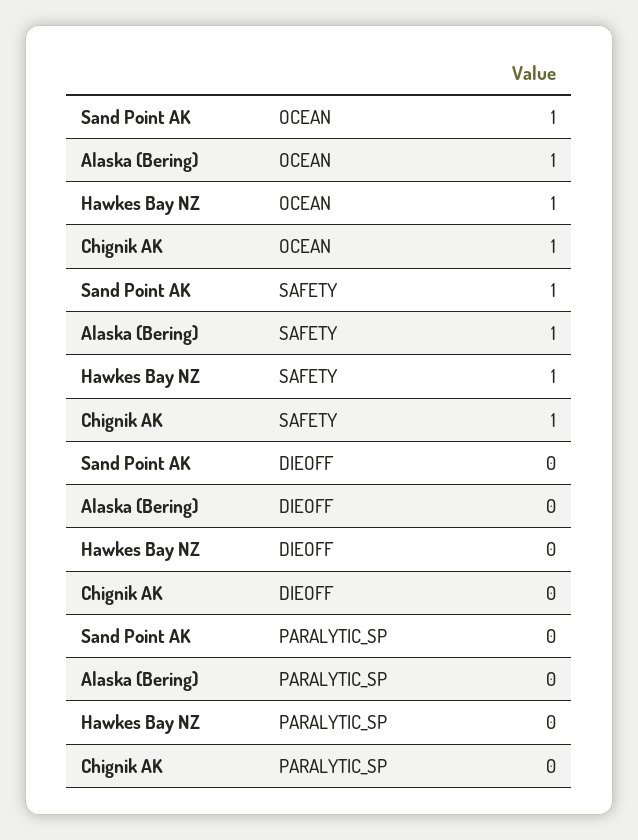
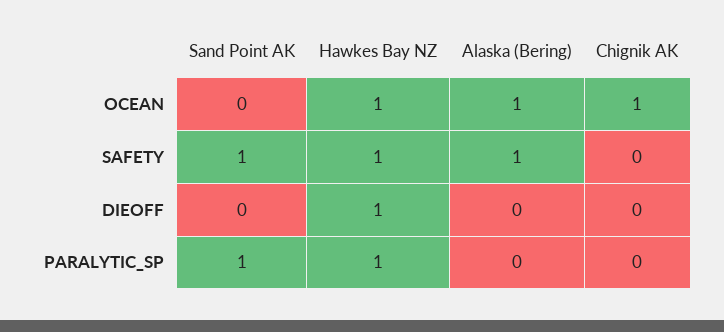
  {
    "Sand Point AK": {
-     "OCEAN": 1,
+     "OCEAN": 0,
      "SAFETY": 1,
      "DIEOFF": 0,
-     "PARALYTIC_SP": 0
+     "PARALYTIC_SP": 1
    },
    "Alaska (Bering)": {
      "OCEAN": 1,
      "SAFETY": 1,
      "DIEOFF": 0,
      "PARALYTIC_SP": 0
    },
    "Hawkes Bay NZ": {
      "OCEAN": 1,
      "SAFETY": 1,
-     "DIEOFF": 0,
+     "DIEOFF": 1,
-     "PARALYTIC_SP": 0
+     "PARALYTIC_SP": 1
    },
    "Chignik AK": {
      "OCEAN": 1,
-     "SAFETY": 1,
+     "SAFETY": 0,
      "DIEOFF": 0,
      "PARALYTIC_SP": 0
    }
  }

